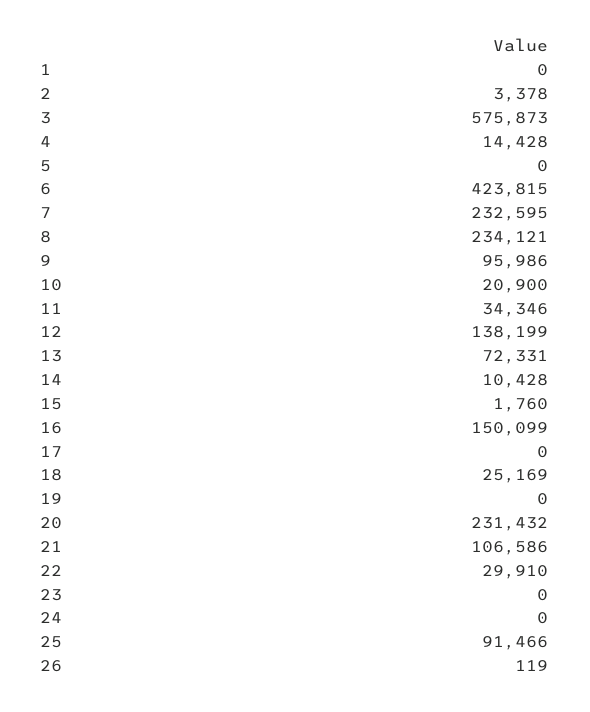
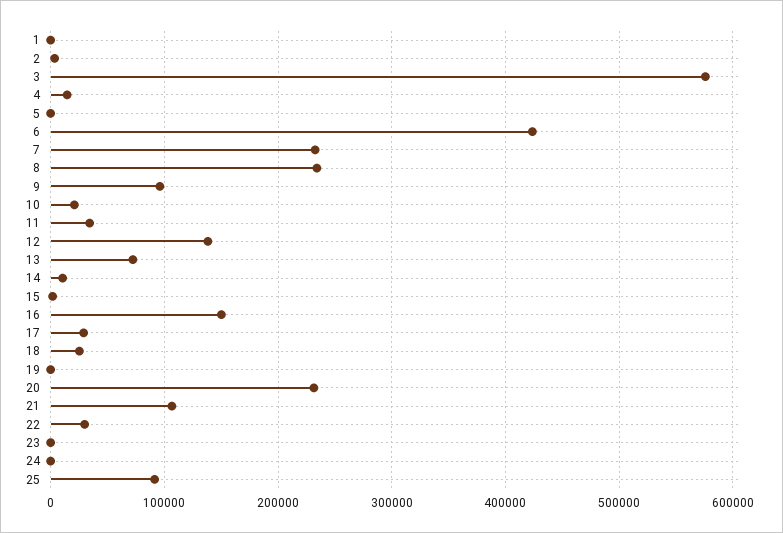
  {
    "1": 0,
    "2": 3378,
    "3": 575873,
    "4": 14428,
    "5": 0,
    "6": 423815,
    "7": 232595,
    "8": 234121,
    "9": 95986,
    "10": 20900,
    "11": 34346,
    "12": 138199,
    "13": 72331,
    "14": 10428,
    "15": 1760,
    "16": 150099,
-   "17": 0,
+   "17": 30000,
    "18": 25169,
    "19": 0,
    "20": 231432,
    "21": 106586,
    "22": 29910,
    "23": 0,
    "24": 0,
-   "25": 91466,
+   "25": 91466
-   "26": 119
  }

